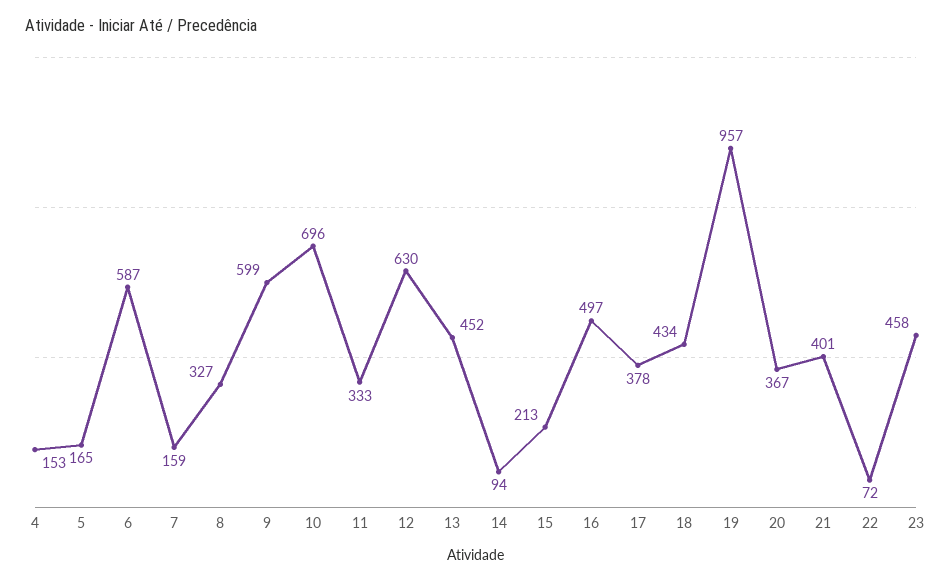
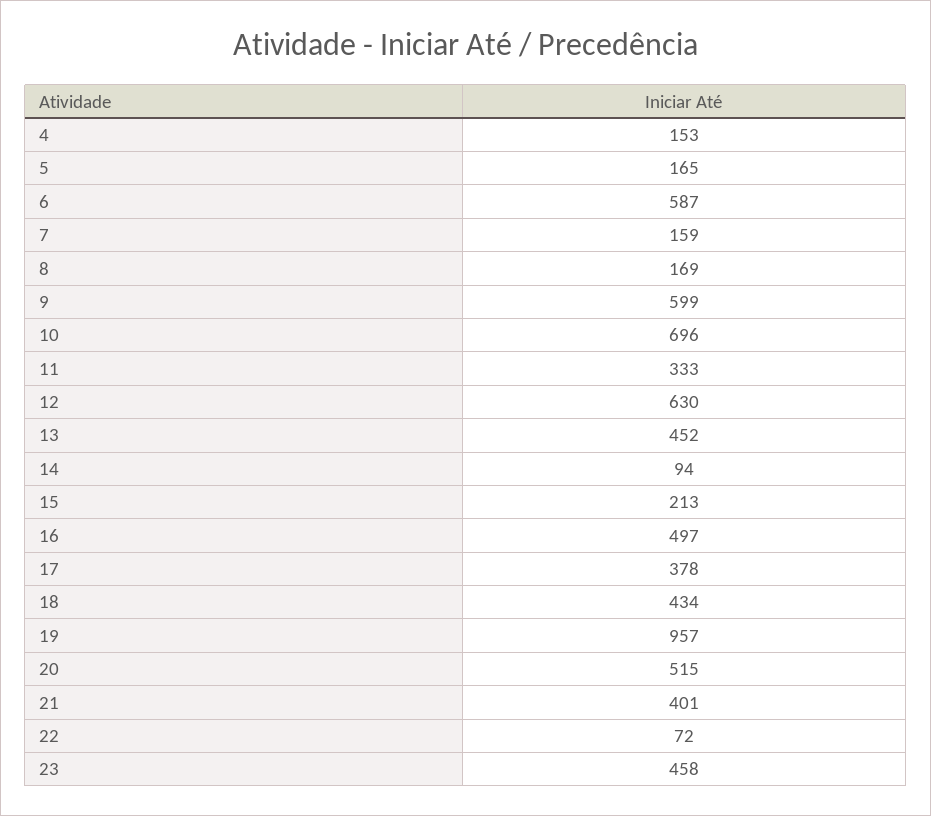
  {
    "4": 153,
    "5": 165,
    "6": 587,
    "7": 159,
-   "8": 327,
+   "8": 169,
    "9": 599,
    "10": 696,
    "11": 333,
    "12": 630,
    "13": 452,
    "14": 94,
    "15": 213,
    "16": 497,
    "17": 378,
    "18": 434,
    "19": 957,
-   "20": 367,
+   "20": 515,
    "21": 401,
    "22": 72,
    "23": 458
  }

